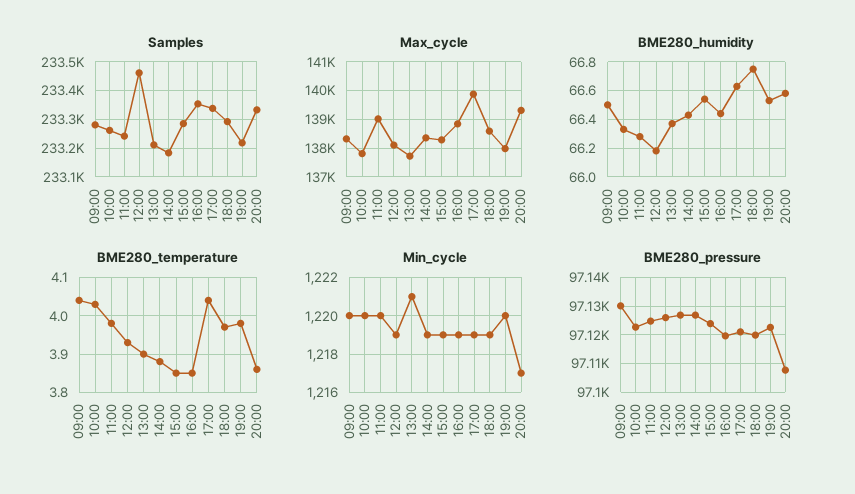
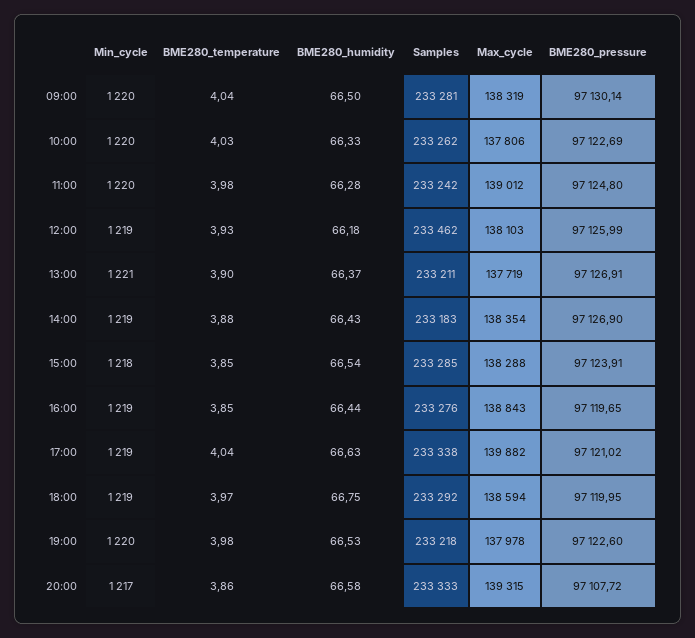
  {
    "Samples": {
      "09:00": 233281,
      "10:00": 233262,
      "11:00": 233242,
      "12:00": 233462,
      "13:00": 233211,
      "14:00": 233183,
      "15:00": 233285,
-     "16:00": 233350,
+     "16:00": 233276,
      "17:00": 233338,
      "18:00": 233292,
      "19:00": 233218,
      "20:00": 233333
    },
    "Max_cycle": {
      "09:00": 138319,
      "10:00": 137806,
      "11:00": 139012,
      "12:00": 138103,
      "13:00": 137719,
      "14:00": 138354,
      "15:00": 138288,
      "16:00": 138843,
      "17:00": 139882,
      "18:00": 138594,
      "19:00": 137978,
      "20:00": 139315
    },
    "BME280_humidity": {
      "09:00": 66.5,
      "10:00": 66.33,
      "11:00": 66.28,
      "12:00": 66.18,
      "13:00": 66.37,
      "14:00": 66.43,
      "15:00": 66.54,
      "16:00": 66.44,
      "17:00": 66.63,
      "18:00": 66.75,
      "19:00": 66.53,
      "20:00": 66.58
    },
    "BME280_temperature": {
      "09:00": 4.04,
      "10:00": 4.03,
      "11:00": 3.98,
      "12:00": 3.93,
      "13:00": 3.9,
      "14:00": 3.88,
      "15:00": 3.85,
      "16:00": 3.85,
      "17:00": 4.04,
      "18:00": 3.97,
      "19:00": 3.98,
      "20:00": 3.86
    },
    "Min_cycle": {
      "09:00": 1220,
      "10:00": 1220,
      "11:00": 1220,
      "12:00": 1219,
      "13:00": 1221,
      "14:00": 1219,
-     "15:00": 1219,
+     "15:00": 1218,
      "16:00": 1219,
      "17:00": 1219,
      "18:00": 1219,
      "19:00": 1220,
      "20:00": 1217
    },
    "BME280_pressure": {
      "09:00": 97130.14,
      "10:00": 97122.69,
      "11:00": 97124.8,
      "12:00": 97125.99,
      "13:00": 97126.91,
      "14:00": 97126.9,
      "15:00": 97123.91,
      "16:00": 97119.65,
      "17:00": 97121.02,
      "18:00": 97119.95,
      "19:00": 97122.6,
      "20:00": 97107.72
    }
  }

